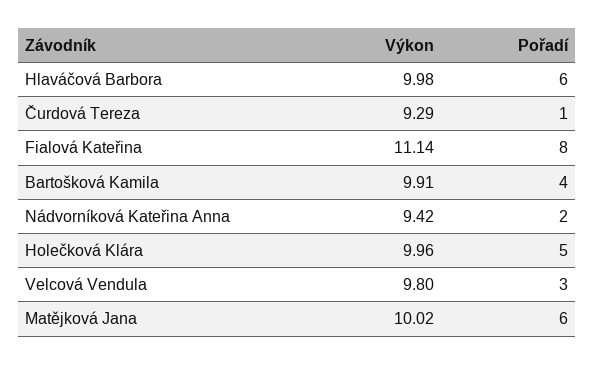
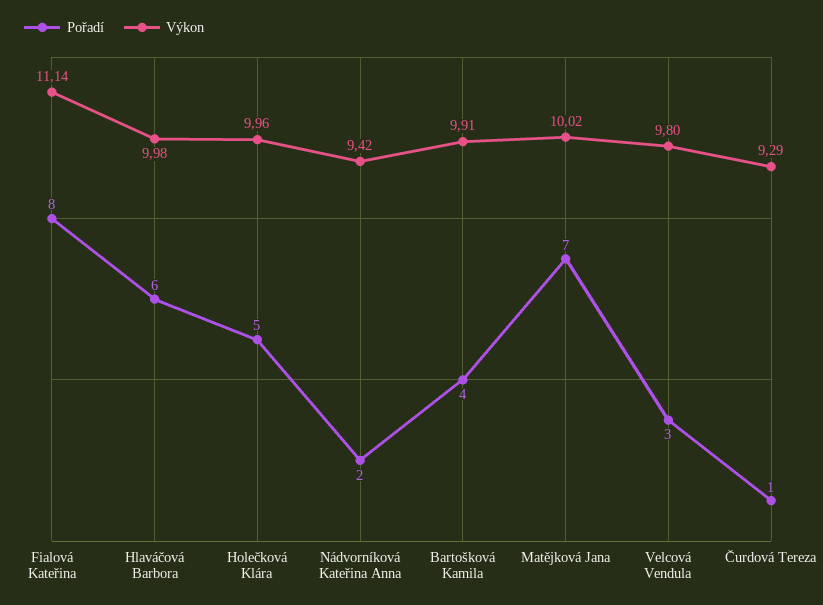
  {
    "Výkon": {
      "Hlaváčová Barbora": 9.98,
      "Čurdová Tereza": 9.29,
      "Fialová Kateřina": 11.14,
      "Bartošková Kamila": 9.91,
      "Nádvorníková Kateřina Anna": 9.42,
      "Holečková Klára": 9.96,
      "Velcová Vendula": 9.8,
      "Matějková Jana": 10.02
    },
    "Pořadí": {
      "Hlaváčová Barbora": 6,
      "Čurdová Tereza": 1,
      "Fialová Kateřina": 8,
      "Bartošková Kamila": 4,
      "Nádvorníková Kateřina Anna": 2,
      "Holečková Klára": 5,
      "Velcová Vendula": 3,
-     "Matějková Jana": 6
+     "Matějková Jana": 7
    }
  }

